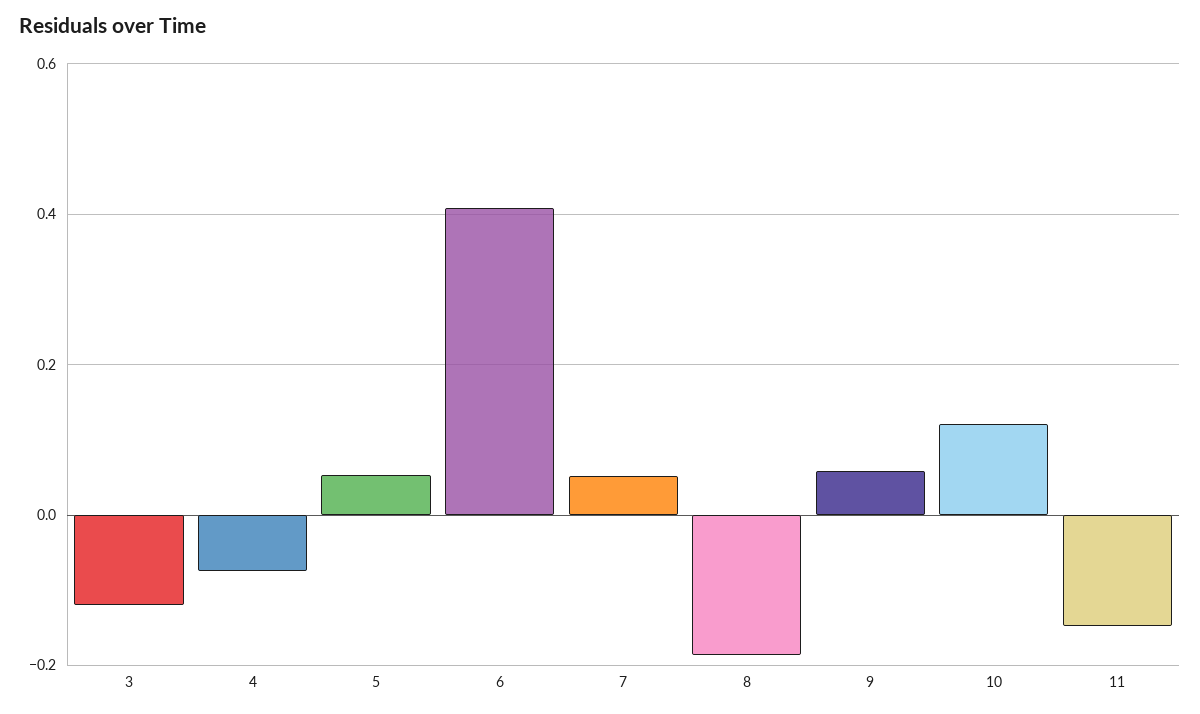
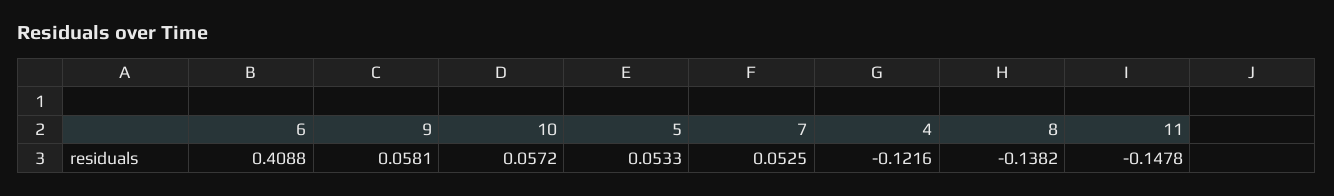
  {
-   "3": -0.12,
-   "4": -0.08,
+   "4": -0.1216,
    "5": 0.0533,
    "6": 0.4088,
    "7": 0.0525,
-   "8": -0.18,
+   "8": -0.1382,
    "9": 0.0581,
-   "10": 0.12,
+   "10": 0.0572,
    "11": -0.1478
  }

